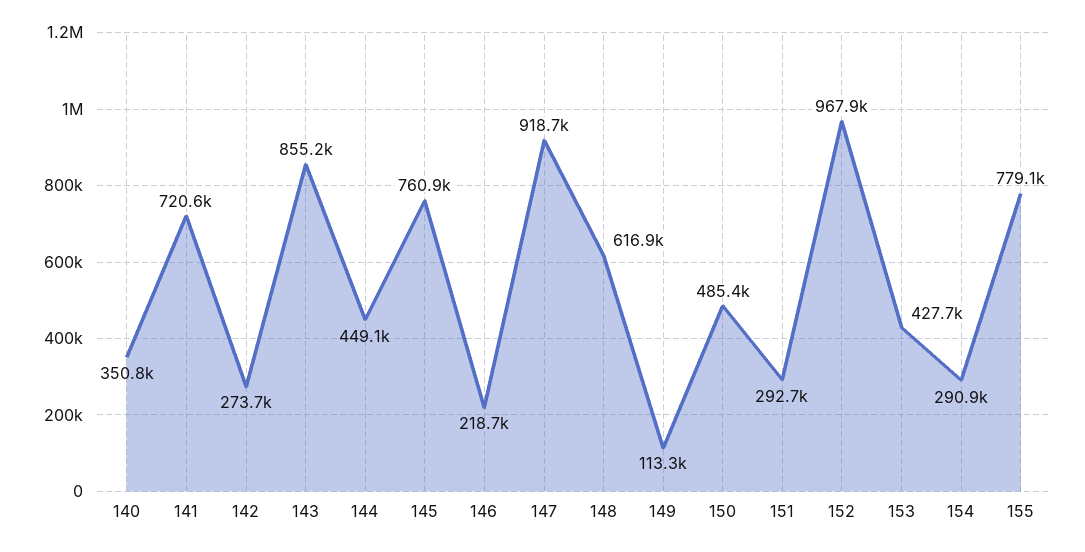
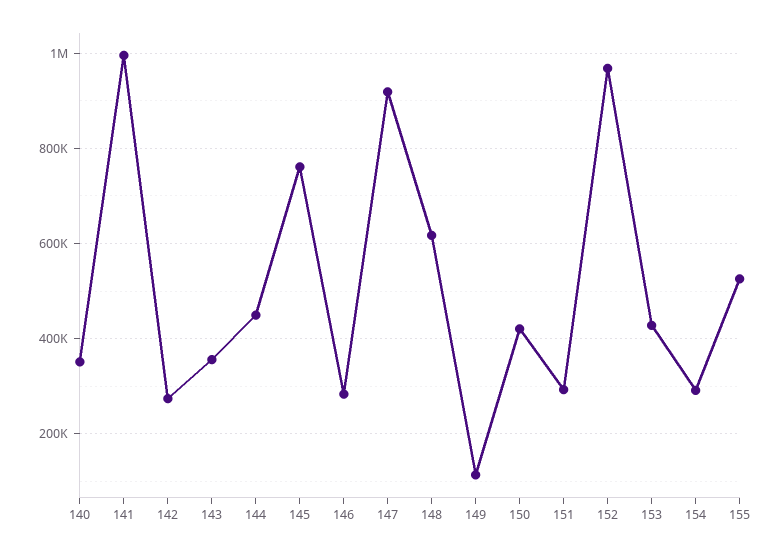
  {
    "140": 350800,
-   "141": 720600,
+   "141": 1000000,
    "142": 273700,
-   "143": 855200,
+   "143": 360000,
    "144": 449100,
    "145": 760900,
-   "146": 218700,
+   "146": 280000,
    "147": 918700,
    "148": 616900,
    "149": 113300,
-   "150": 485400,
+   "150": 420000,
    "151": 292700,
    "152": 967900,
    "153": 427700,
    "154": 290900,
-   "155": 779100
+   "155": 520000
  }

